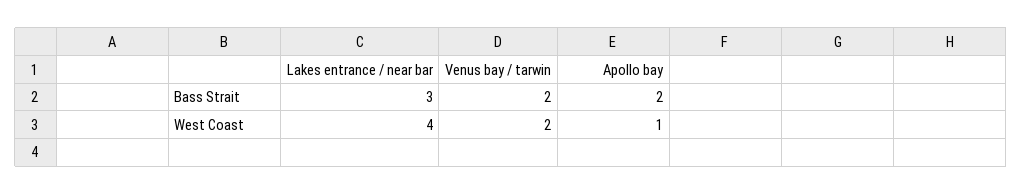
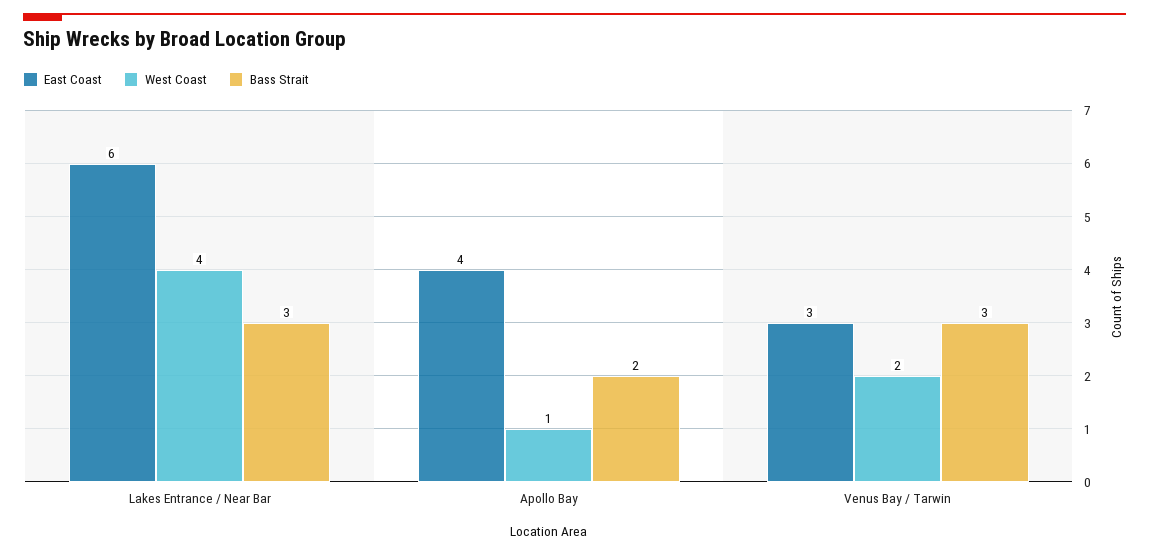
  {
    "Bass Strait": {
      "Lakes entrance / near bar": 3,
-     "Venus bay / tarwin": 2,
+     "Venus bay / tarwin": 3,
      "Apollo bay": 2
    },
    "West Coast": {
      "Lakes entrance / near bar": 4,
      "Venus bay / tarwin": 2,
      "Apollo bay": 1
-   }
+   },
+   "East Coast": {
+     "Lakes entrance / near bar": 6,
+     "Apollo bay": 4,
+     "Venus bay / tarwin": 3
+   }
  }

